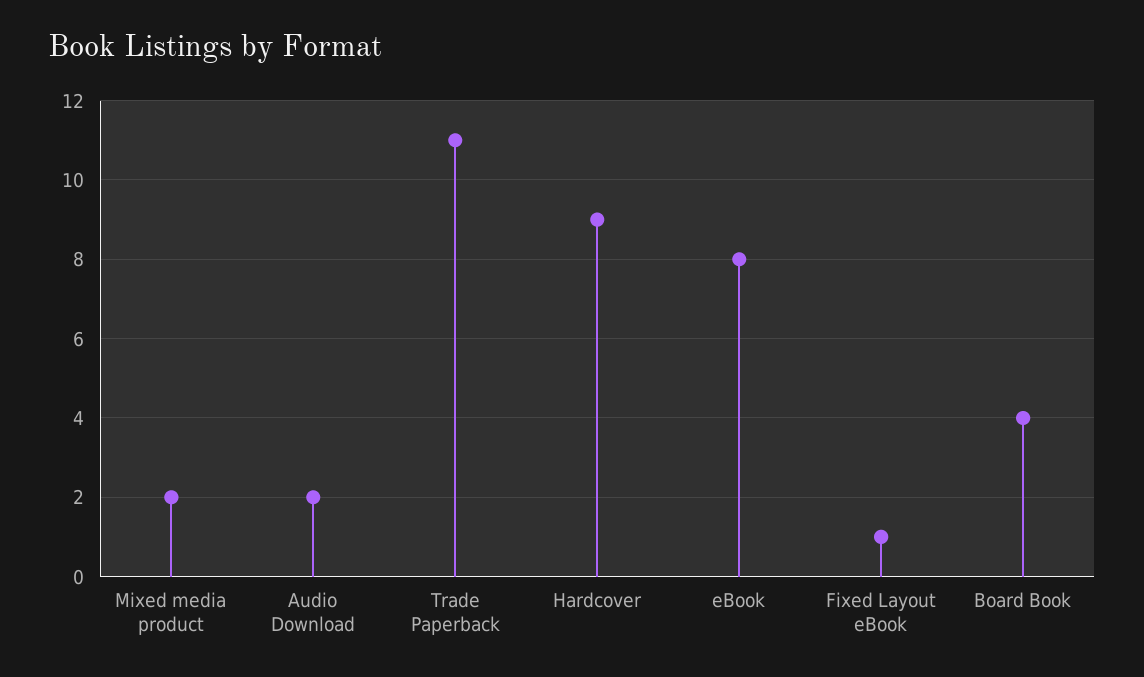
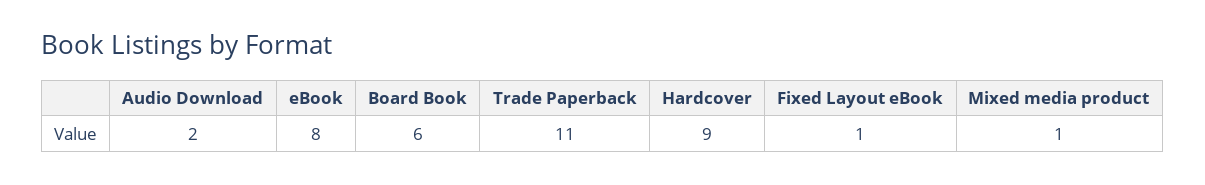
  {
-   "Mixed media product": 2,
+   "Mixed media product": 1,
    "Audio Download": 2,
    "Trade Paperback": 11,
    "Hardcover": 9,
    "eBook": 8,
    "Fixed Layout eBook": 1,
-   "Board Book": 4
+   "Board Book": 6
  }

